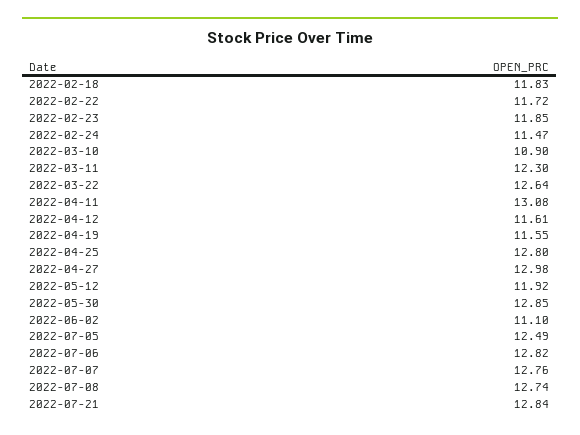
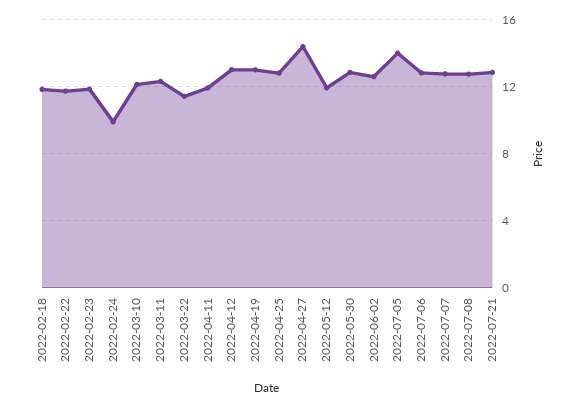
  {
    "2022-02-18": 11.83,
    "2022-02-22": 11.72,
    "2022-02-23": 11.85,
-   "2022-02-24": 11.47,
+   "2022-02-24": 10,
-   "2022-03-10": 10.9,
+   "2022-03-10": 12,
    "2022-03-11": 12.3,
-   "2022-03-22": 12.64,
+   "2022-03-22": 11.5,
-   "2022-04-11": 13.08,
+   "2022-04-11": 12,
-   "2022-04-12": 11.61,
+   "2022-04-12": 13,
-   "2022-04-19": 11.55,
+   "2022-04-19": 13,
    "2022-04-25": 12.8,
-   "2022-04-27": 12.98,
+   "2022-04-27": 14.5,
    "2022-05-12": 11.92,
    "2022-05-30": 12.85,
-   "2022-06-02": 11.1,
+   "2022-06-02": 12.5,
-   "2022-07-05": 12.49,
+   "2022-07-05": 14,
    "2022-07-06": 12.82,
    "2022-07-07": 12.76,
    "2022-07-08": 12.74,
    "2022-07-21": 12.84
  }

